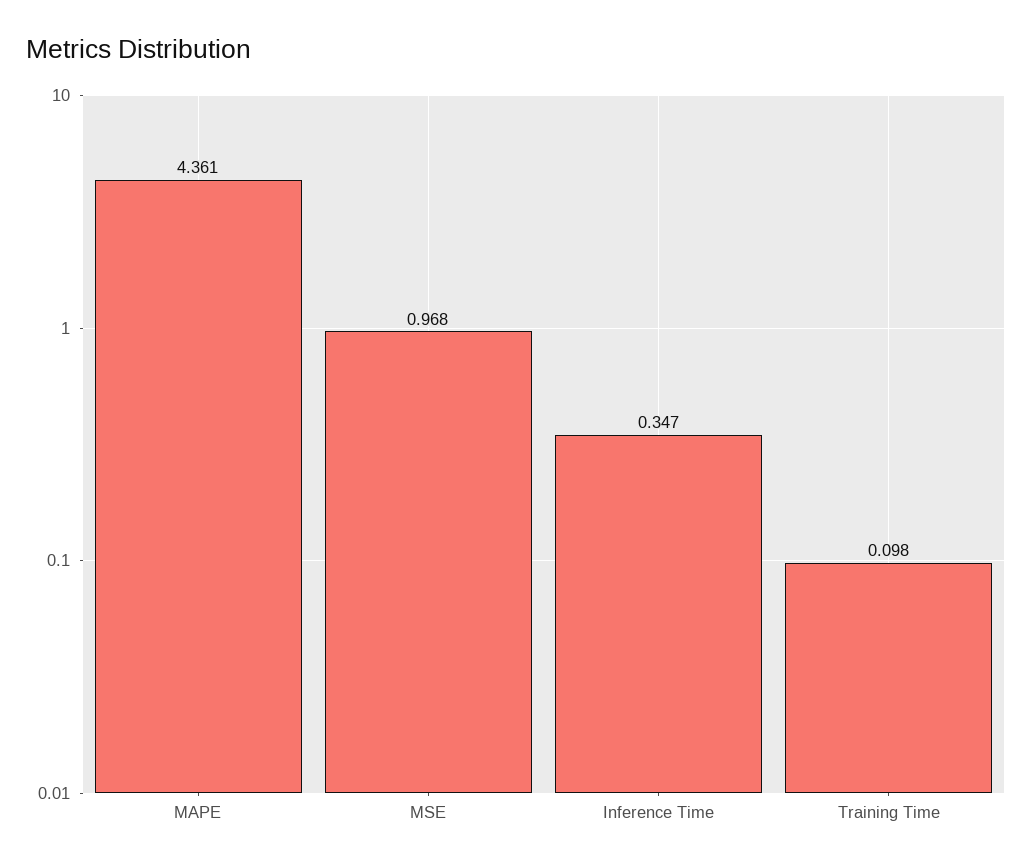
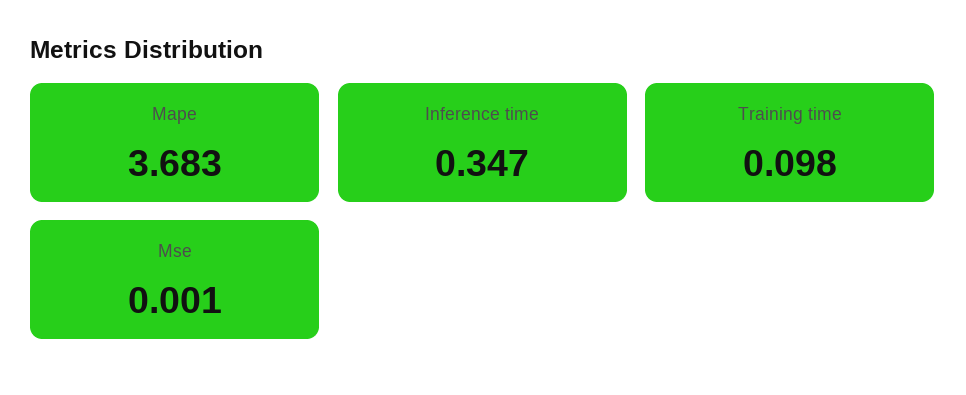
  {
-   "MAPE": 4.361,
+   "MAPE": 3.683,
-   "MSE": 0.968,
+   "MSE": 0.001,
    "Inference Time": 0.347,
    "Training Time": 0.098
  }

